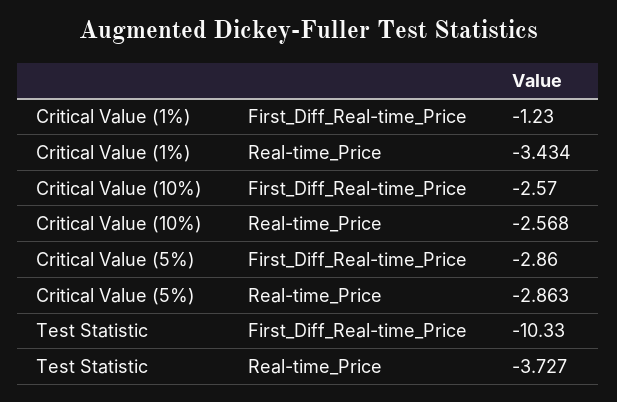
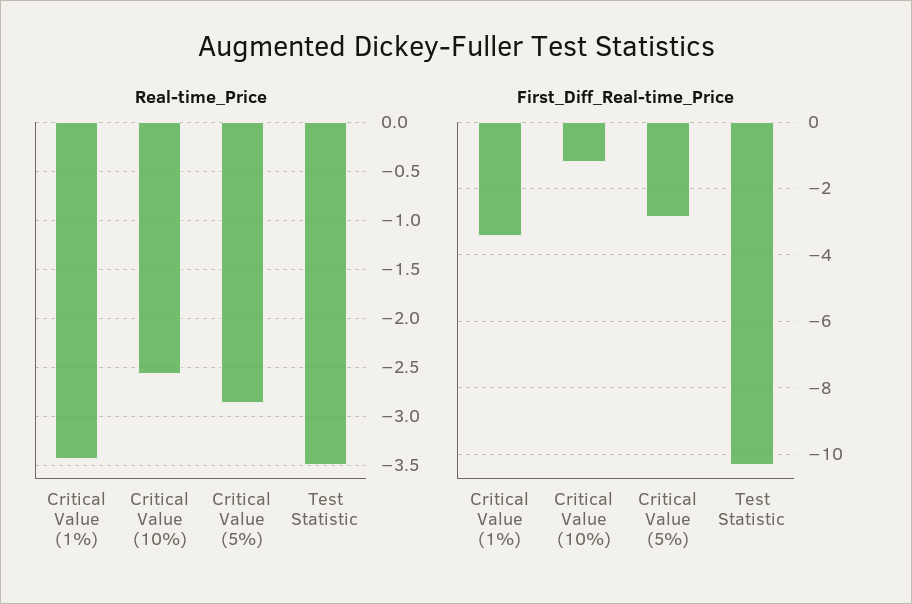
  {
    "First_Diff_Real-time_Price": {
-     "Critical Value (1%)": -1.23,
+     "Critical Value (1%)": -3.4,
-     "Critical Value (10%)": -2.57,
+     "Critical Value (10%)": -1.2,
      "Critical Value (5%)": -2.86,
      "Test Statistic": -10.33
    },
    "Real-time_Price": {
      "Critical Value (1%)": -3.434,
      "Critical Value (10%)": -2.568,
      "Critical Value (5%)": -2.863,
-     "Test Statistic": -3.727
+     "Test Statistic": -3.5
    }
  }

